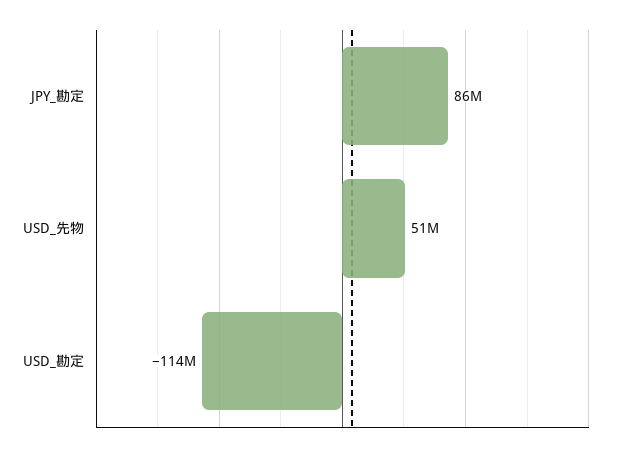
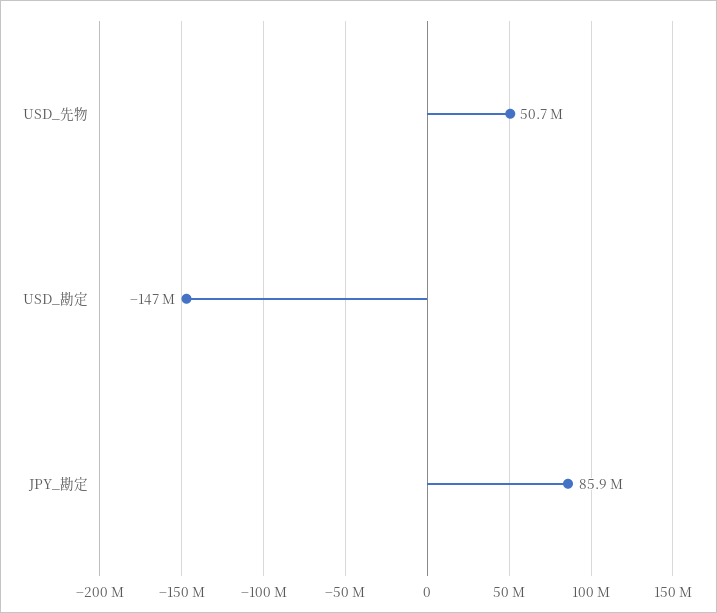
  {
    "JPY_勘定": 85900000,
    "USD_先物": 50700000,
-   "USD_勘定": -114000000
+   "USD_勘定": -147000000
  }

